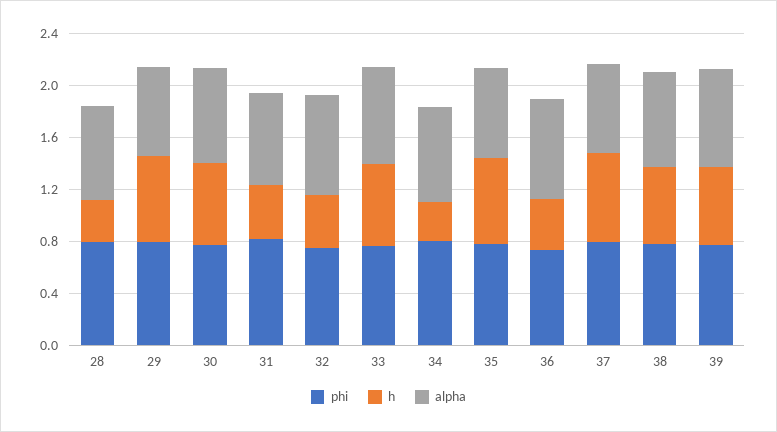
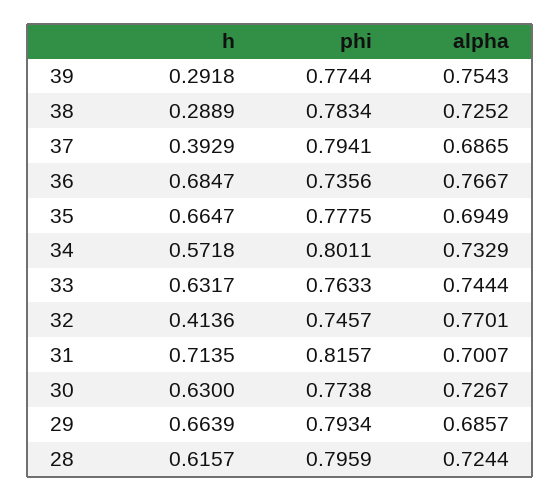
  {
    "phi": {
      "28": 0.7959,
      "29": 0.7934,
      "30": 0.7738,
      "31": 0.8157,
      "32": 0.7457,
      "33": 0.7633,
      "34": 0.8011,
      "35": 0.7775,
      "36": 0.7356,
      "37": 0.7941,
      "38": 0.7834,
      "39": 0.7744
    },
    "h": {
-     "28": 0.3,
+     "28": 0.6157,
      "29": 0.6639,
      "30": 0.63,
-     "31": 0.4,
+     "31": 0.7135,
      "32": 0.4136,
      "33": 0.6317,
-     "34": 0.3,
+     "34": 0.5718,
      "35": 0.6647,
-     "36": 0.4,
+     "36": 0.6847,
-     "37": 0.7,
+     "37": 0.3929,
-     "38": 0.6,
+     "38": 0.2889,
-     "39": 0.6
+     "39": 0.2918
    },
    "alpha": {
      "28": 0.7244,
      "29": 0.6857,
      "30": 0.7267,
      "31": 0.7007,
      "32": 0.7701,
      "33": 0.7444,
      "34": 0.7329,
      "35": 0.6949,
      "36": 0.7667,
      "37": 0.6865,
      "38": 0.7252,
      "39": 0.7543
    }
  }

